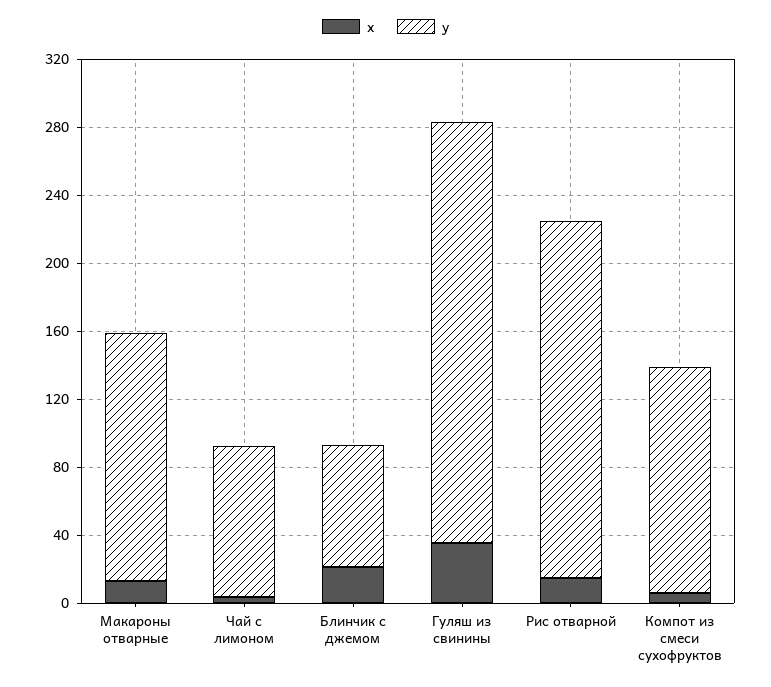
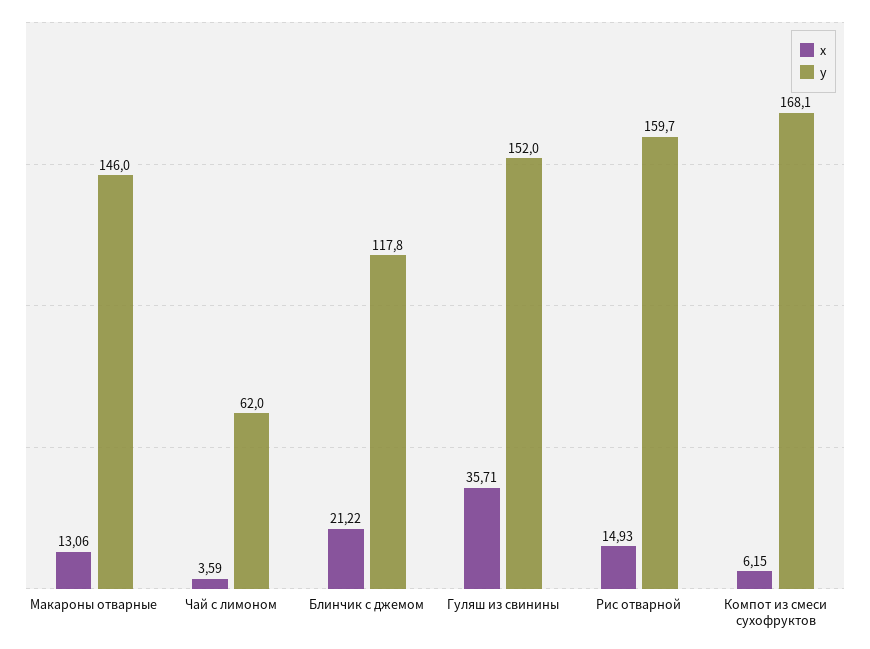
  {
    "x": {
      "Макароны отварные": 13.06,
      "Чай с лимоном": 3.59,
      "Блинчик с джемом": 21.22,
      "Гуляш из свинины": 35.71,
      "Рис отварной": 14.93,
      "Компот из смеси сухофруктов": 6.15
    },
    "y": {
      "Макароны отварные": 146,
-     "Чай с лимоном": 90,
+     "Чай с лимоном": 62,
-     "Блинчик с джемом": 70,
+     "Блинчик с джемом": 117.8,
-     "Гуляш из свинины": 250,
+     "Гуляш из свинины": 152,
-     "Рис отварной": 210,
+     "Рис отварной": 159.7,
-     "Компот из смеси сухофруктов": 130
+     "Компот из смеси сухофруктов": 168.1
    }
  }

